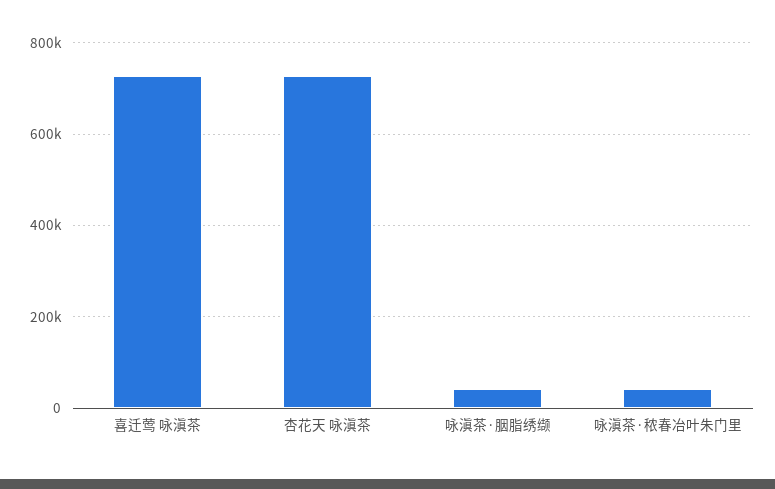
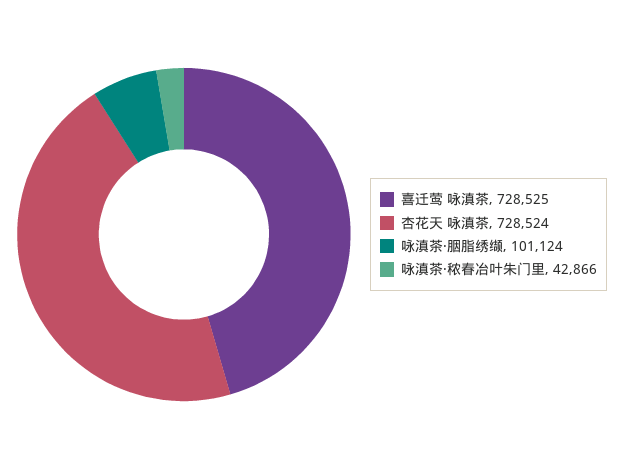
  {
    "喜迁莺 咏滇茶": 728525,
    "杏花天 咏滇茶": 728524,
-   "咏滇茶·胭脂绣缬": 40000,
+   "咏滇茶·胭脂绣缬": 101124,
    "咏滇茶·秾春冶叶朱门里": 42866
  }

